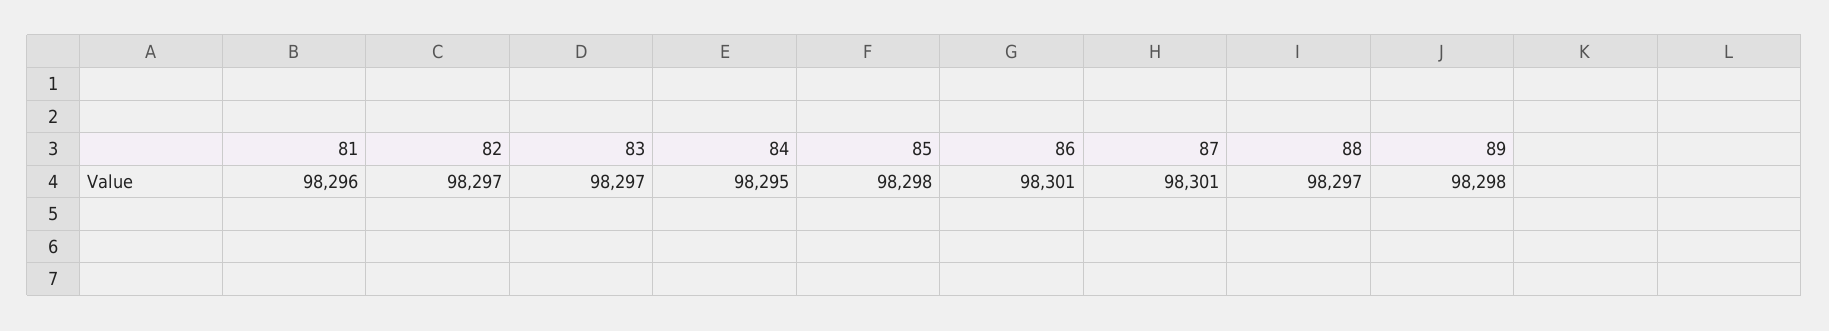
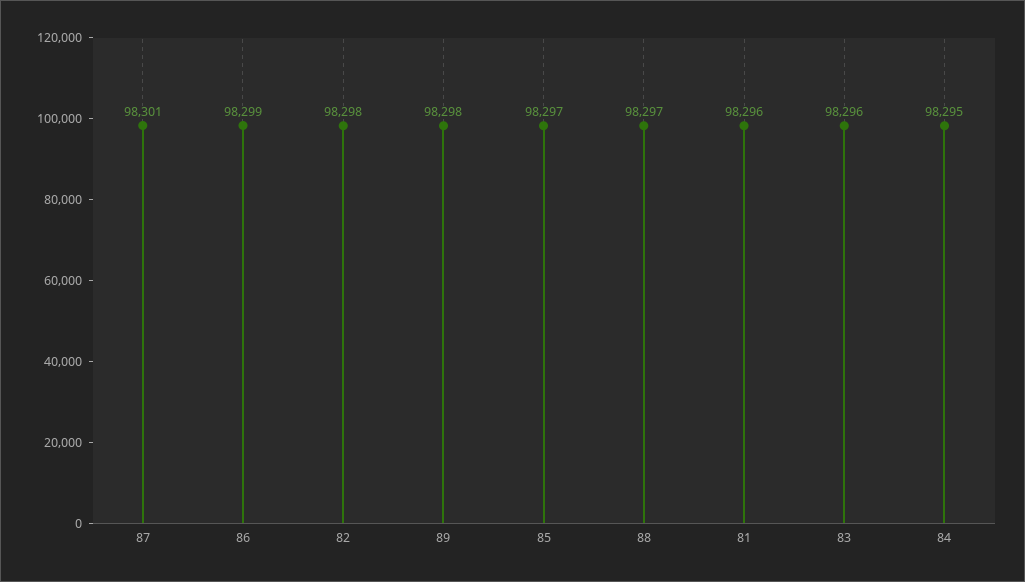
  {
    "81": 98296,
-   "82": 98297,
+   "82": 98298,
-   "83": 98297,
+   "83": 98296,
    "84": 98295,
-   "85": 98298,
+   "85": 98297,
-   "86": 98301,
+   "86": 98299,
    "87": 98301,
    "88": 98297,
    "89": 98298
  }

